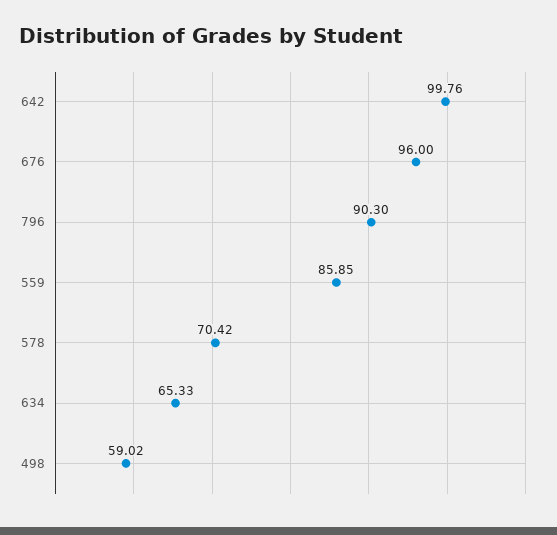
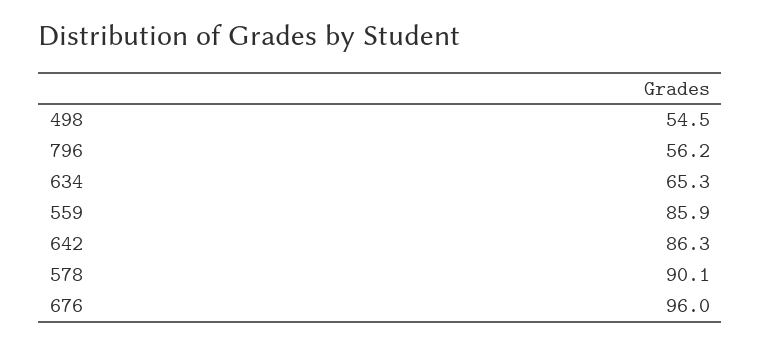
  {
-   "642": 99.76,
+   "642": 86.3,
    "676": 96,
-   "796": 90.3,
+   "796": 56.2,
    "559": 85.85,
-   "578": 70.42,
+   "578": 90.1,
    "634": 65.33,
-   "498": 59.02
+   "498": 54.5
  }

